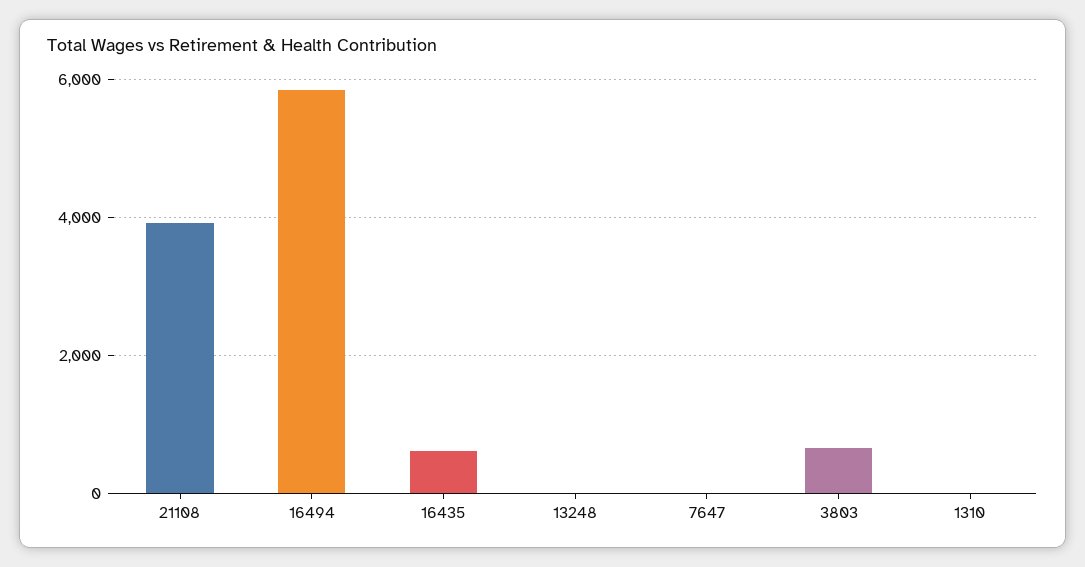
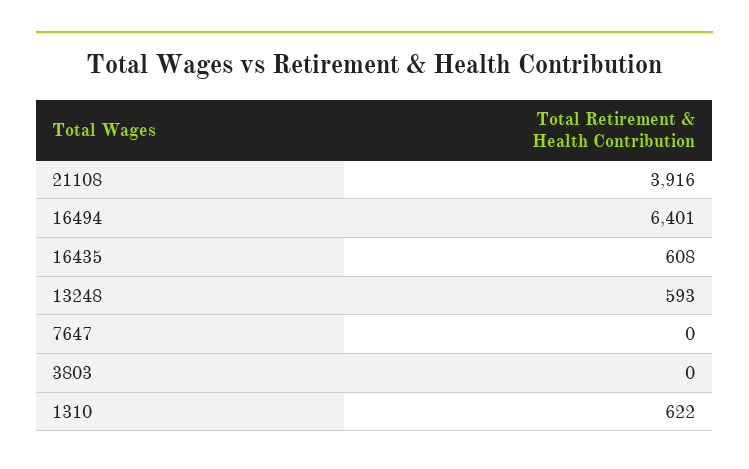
  {
    "21108": 3916,
-   "16494": 5800,
+   "16494": 6401,
    "16435": 608,
-   "13248": 0,
+   "13248": 593,
    "7647": 0,
-   "3803": 600,
+   "3803": 0,
-   "1310": 0
+   "1310": 622
  }

